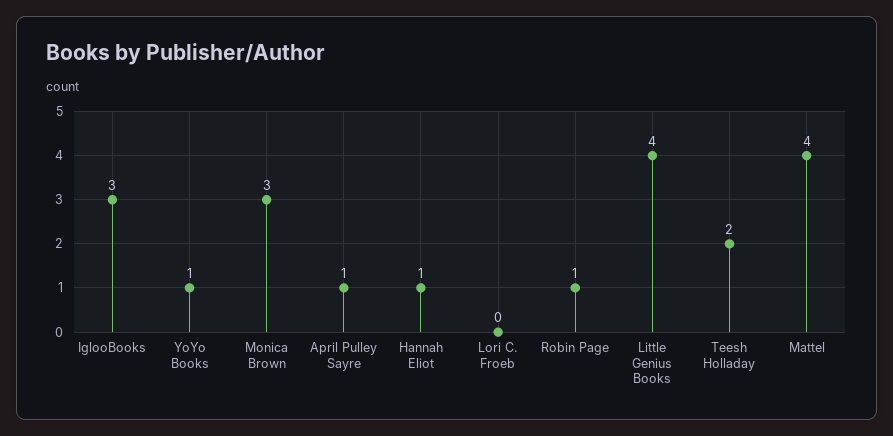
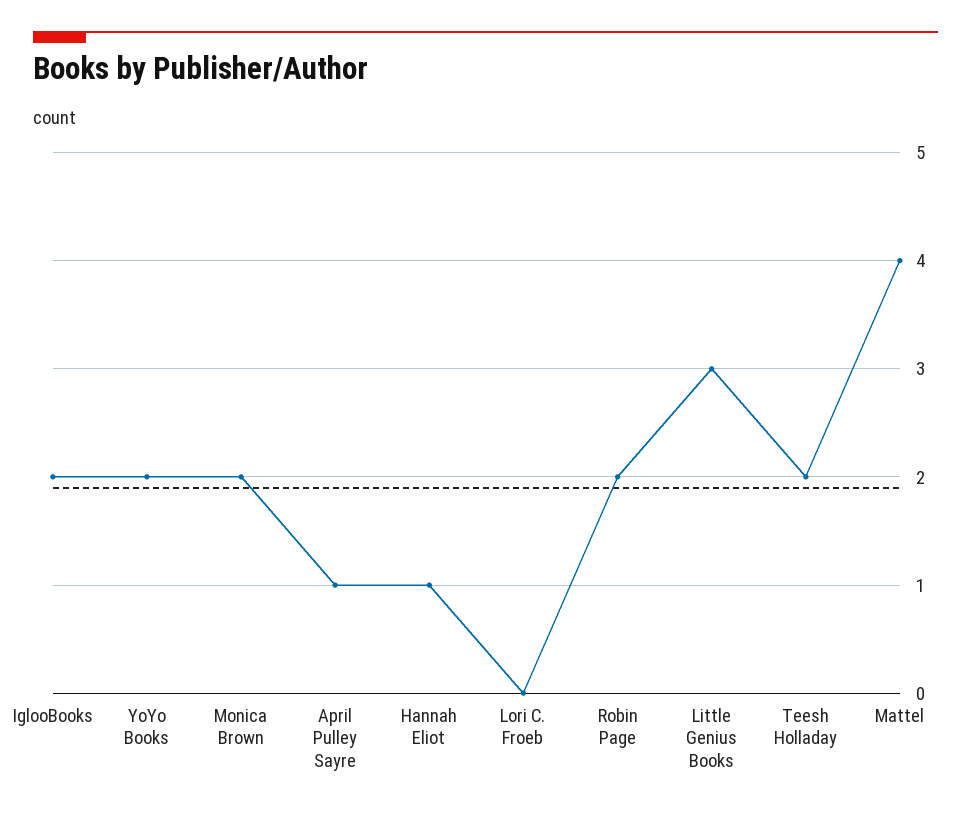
  {
-   "IglooBooks": 3,
+   "IglooBooks": 2,
-   "YoYo Books": 1,
+   "YoYo Books": 2,
-   "Monica Brown": 3,
+   "Monica Brown": 2,
    "April Pulley Sayre": 1,
    "Hannah Eliot": 1,
    "Lori C. Froeb": 0,
-   "Robin Page": 1,
+   "Robin Page": 2,
-   "Little Genius Books": 4,
+   "Little Genius Books": 3,
    "Teesh Holladay": 2,
    "Mattel": 4
  }

